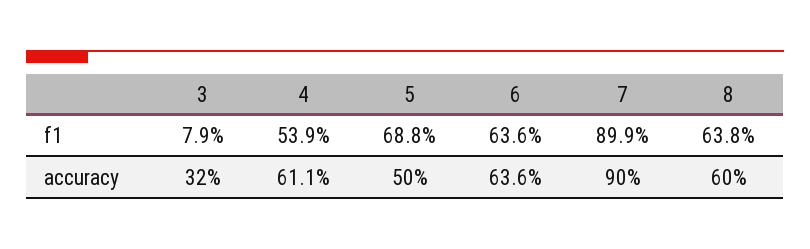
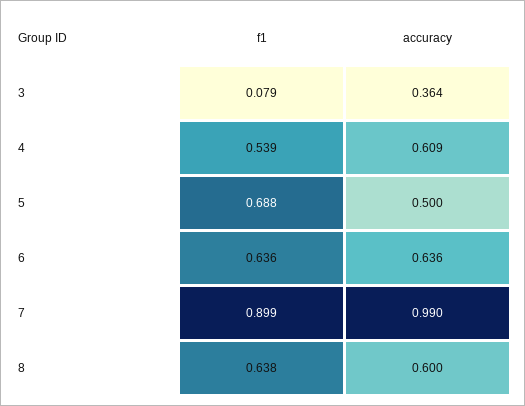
  {
    "3": {
      "f1": 0.079,
-     "accuracy": 0.32
+     "accuracy": 0.364
    },
    "4": {
      "f1": 0.539,
-     "accuracy": 0.611
+     "accuracy": 0.609
    },
    "5": {
      "f1": 0.688,
      "accuracy": 0.5
    },
    "6": {
      "f1": 0.636,
      "accuracy": 0.636
    },
    "7": {
      "f1": 0.899,
-     "accuracy": 0.9
+     "accuracy": 0.99
    },
    "8": {
      "f1": 0.638,
      "accuracy": 0.6
    }
  }

